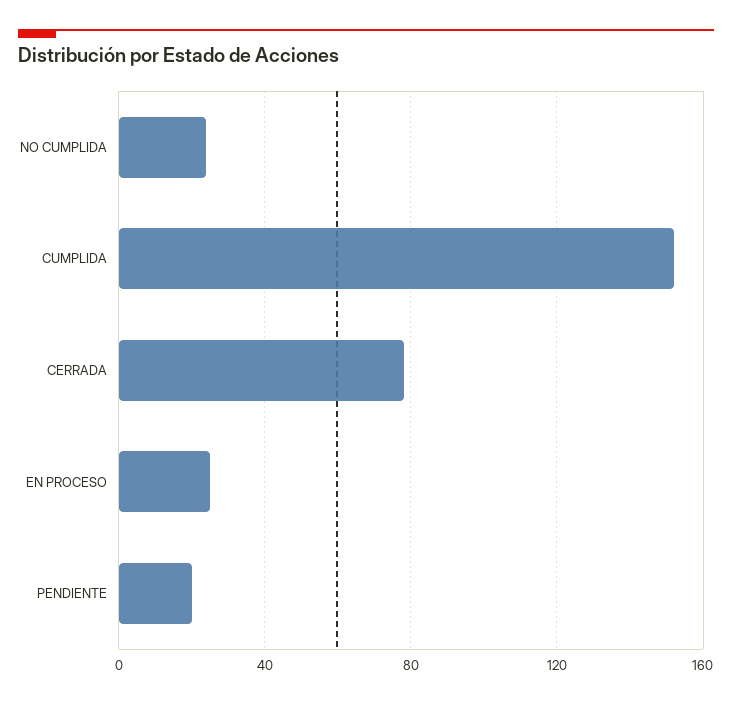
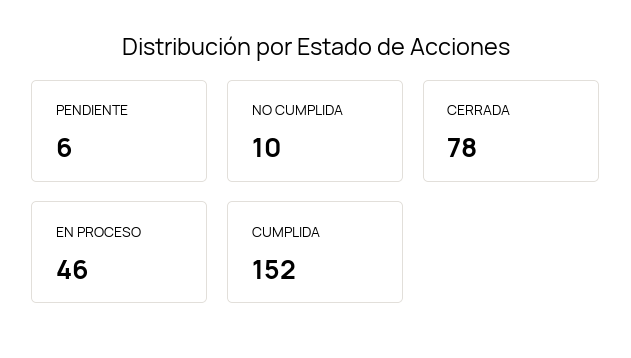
  {
-   "NO CUMPLIDA": 25,
+   "NO CUMPLIDA": 10,
    "CUMPLIDA": 152,
    "CERRADA": 78,
-   "EN PROCESO": 25,
+   "EN PROCESO": 46,
-   "PENDIENTE": 20
+   "PENDIENTE": 6
  }

